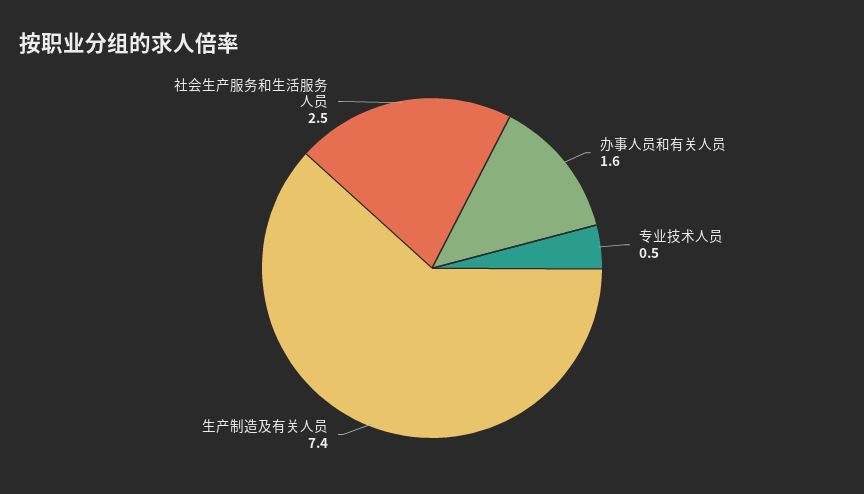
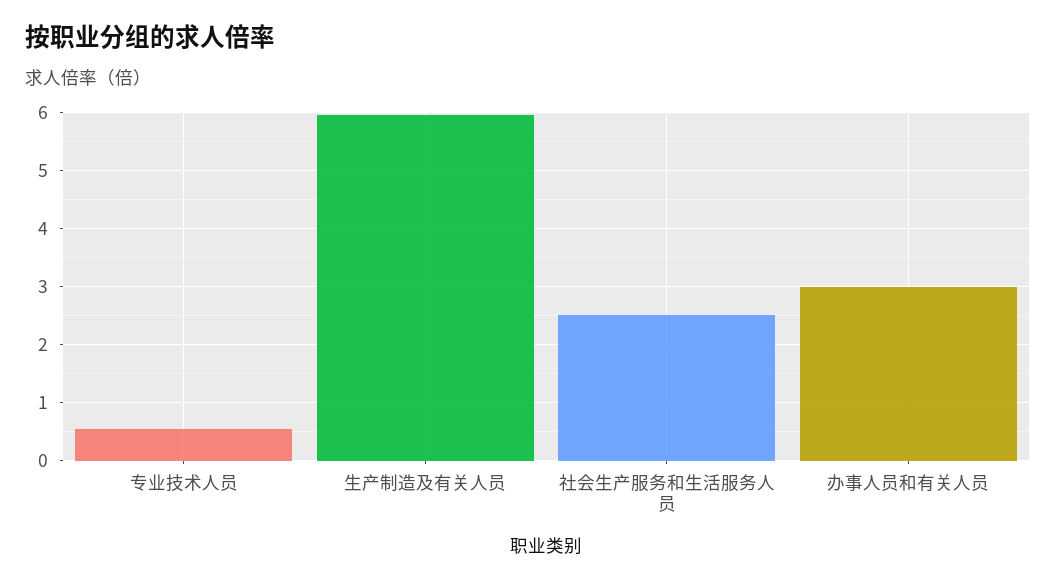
  {
-   "办事人员和有关人员": 1.6,
+   "办事人员和有关人员": 3,
    "专业技术人员": 0.5,
-   "生产制造及有关人员": 7.4,
+   "生产制造及有关人员": 6,
    "社会生产服务和生活服务人员": 2.5
  }

